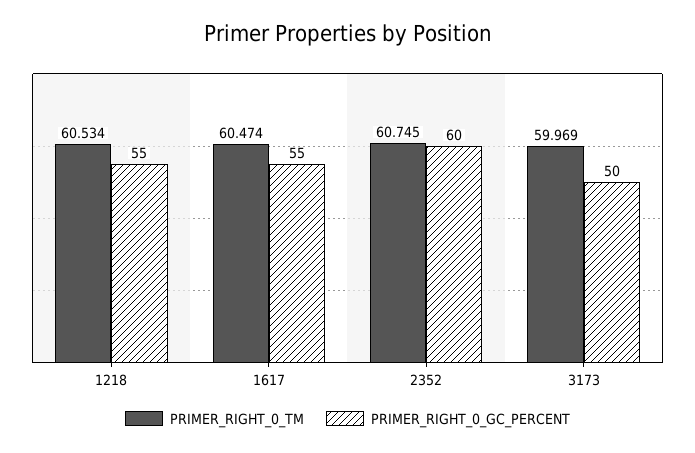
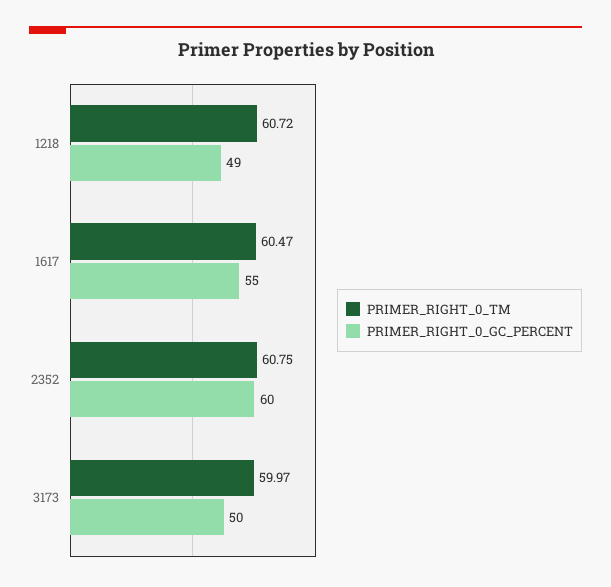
  {
    "PRIMER_RIGHT_0_TM": {
-     "1218": 60.534,
+     "1218": 60.72,
      "1617": 60.474,
      "2352": 60.745,
      "3173": 59.969
    },
    "PRIMER_RIGHT_0_GC_PERCENT": {
-     "1218": 55,
+     "1218": 49,
      "1617": 55,
      "2352": 60,
      "3173": 50
    }
  }

